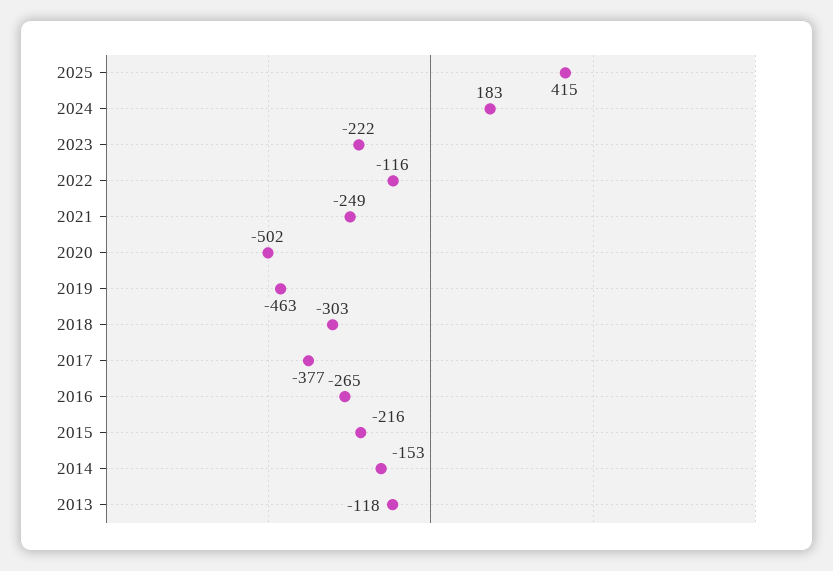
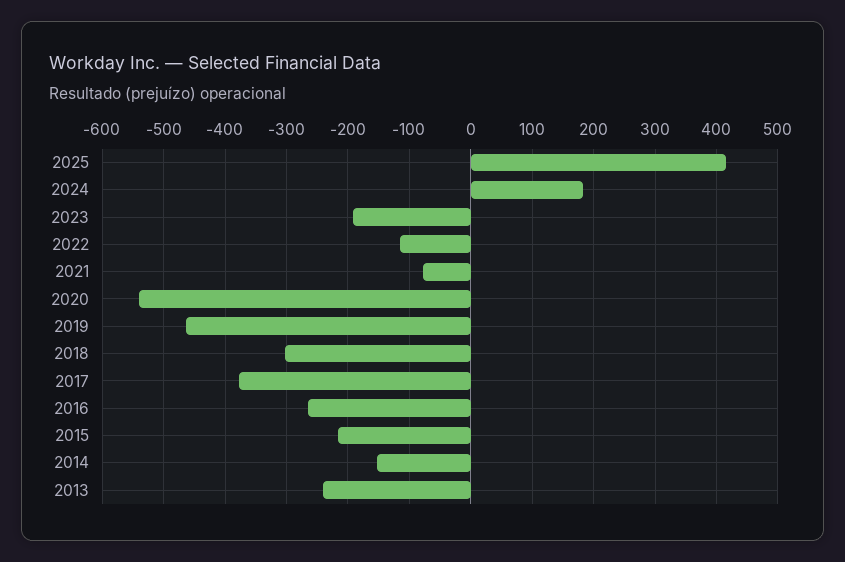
  {
    "2025": 415,
    "2024": 183,
-   "2023": -222,
+   "2023": -190,
    "2022": -116,
-   "2021": -249,
+   "2021": -80,
-   "2020": -502,
+   "2020": -540,
    "2019": -463,
    "2018": -303,
    "2017": -377,
    "2016": -265,
    "2015": -216,
    "2014": -153,
-   "2013": -118
+   "2013": -240
  }

